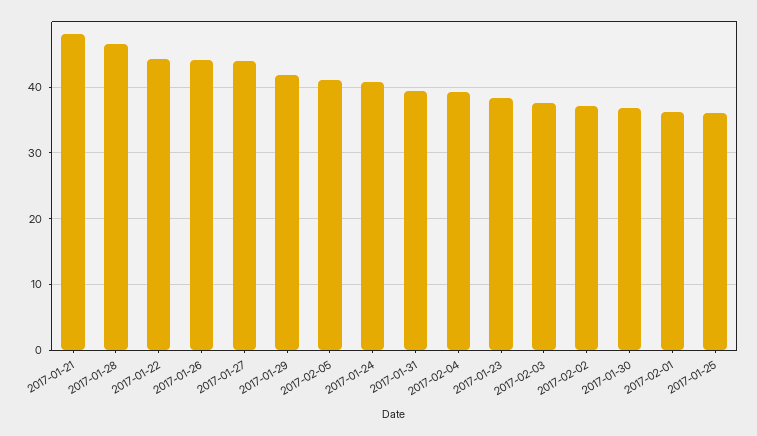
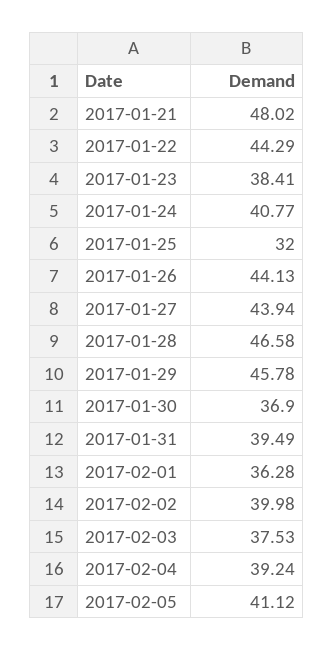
  {
    "2017-01-21": 48.02,
    "2017-01-28": 46.58,
    "2017-01-22": 44.29,
    "2017-01-26": 44.13,
    "2017-01-27": 43.94,
-   "2017-01-29": 42,
+   "2017-01-29": 45.78,
    "2017-02-05": 41.12,
    "2017-01-24": 40.77,
    "2017-01-31": 39.49,
    "2017-02-04": 39.24,
    "2017-01-23": 38.41,
    "2017-02-03": 37.53,
-   "2017-02-02": 37,
+   "2017-02-02": 39.98,
    "2017-01-30": 36.9,
    "2017-02-01": 36.28,
-   "2017-01-25": 36
+   "2017-01-25": 32
  }

